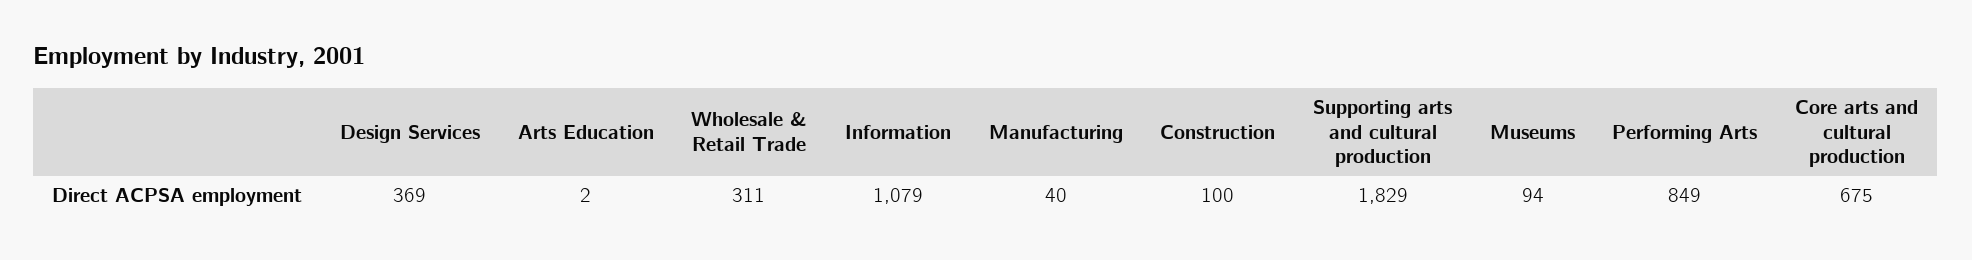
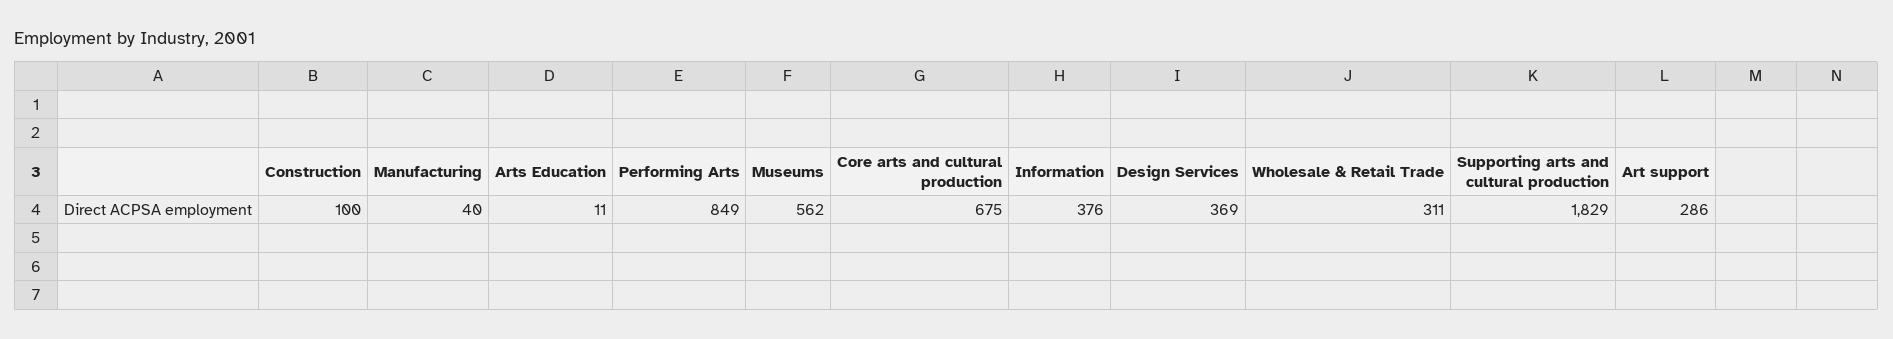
  {
    "Design Services": 369,
-   "Arts Education": 2,
+   "Arts Education": 11,
    "Wholesale & Retail Trade": 311,
-   "Information": 1079,
+   "Information": 376,
    "Manufacturing": 40,
    "Construction": 100,
    "Supporting arts and cultural production": 1829,
-   "Museums": 94,
+   "Museums": 562,
    "Performing Arts": 849,
-   "Core arts and cultural production": 675
+   "Core arts and cultural production": 675,
+   "Art support": 286
  }

